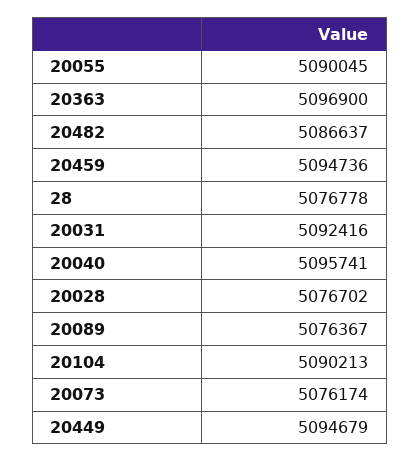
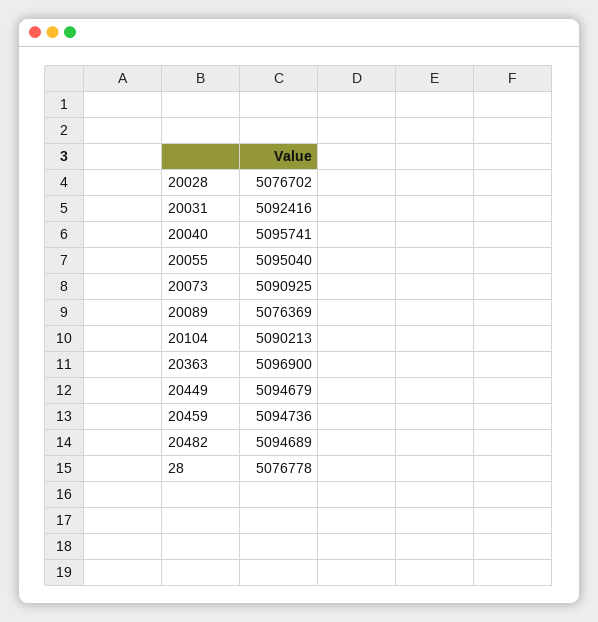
  {
-   "20055": 5090045,
+   "20055": 5095040,
    "20363": 5096900,
-   "20482": 5086637,
+   "20482": 5094689,
    "20459": 5094736,
    "28": 5076778,
    "20031": 5092416,
    "20040": 5095741,
    "20028": 5076702,
-   "20089": 5076367,
+   "20089": 5076369,
    "20104": 5090213,
-   "20073": 5076174,
+   "20073": 5090925,
    "20449": 5094679
  }

